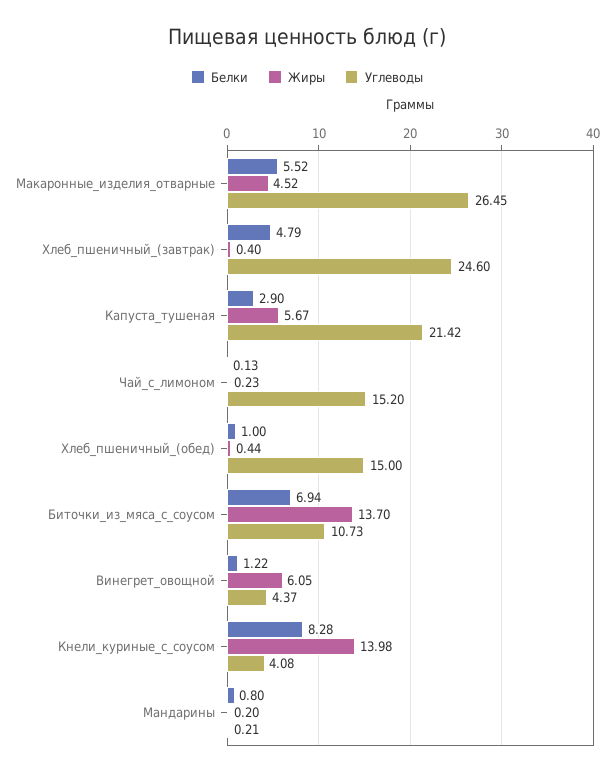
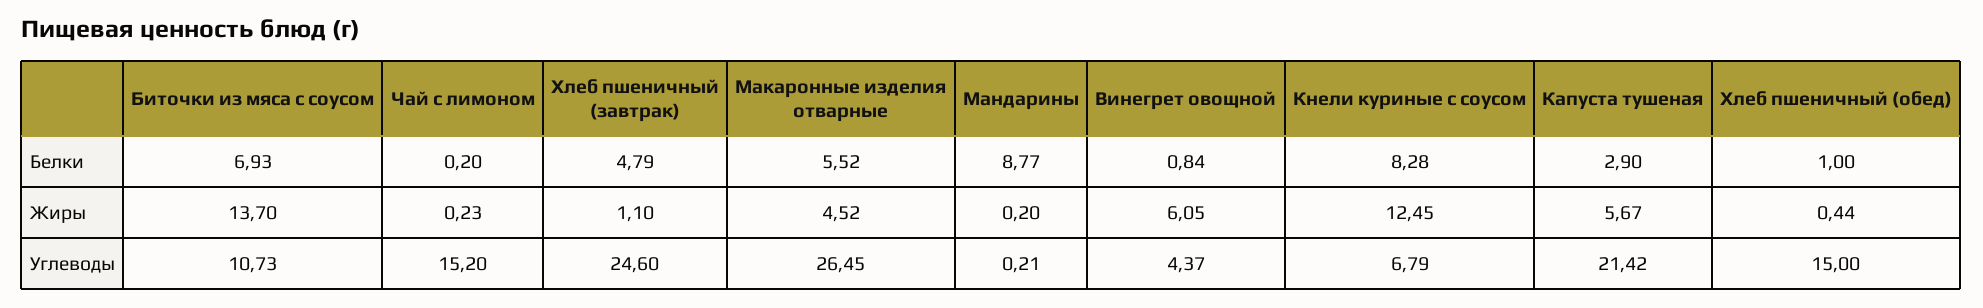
  {
    "Белки": {
      "Макаронные_изделия_отварные": 5.52,
      "Хлеб_пшеничный_(завтрак)": 4.79,
      "Капуста_тушеная": 2.9,
-     "Чай_с_лимоном": 0.13,
+     "Чай_с_лимоном": 0.2,
      "Хлеб_пшеничный_(обед)": 1,
-     "Биточки_из_мяса_с_соусом": 6.94,
+     "Биточки_из_мяса_с_соусом": 6.93,
-     "Винегрет_овощной": 1.22,
+     "Винегрет_овощной": 0.84,
      "Кнели_куриные_с_соусом": 8.28,
-     "Мандарины": 0.8
+     "Мандарины": 8.77
    },
    "Жиры": {
      "Макаронные_изделия_отварные": 4.52,
-     "Хлеб_пшеничный_(завтрак)": 0.4,
+     "Хлеб_пшеничный_(завтрак)": 1.1,
      "Капуста_тушеная": 5.67,
      "Чай_с_лимоном": 0.23,
      "Хлеб_пшеничный_(обед)": 0.44,
      "Биточки_из_мяса_с_соусом": 13.7,
      "Винегрет_овощной": 6.05,
-     "Кнели_куриные_с_соусом": 13.98,
+     "Кнели_куриные_с_соусом": 12.45,
      "Мандарины": 0.2
    },
    "Углеводы": {
      "Макаронные_изделия_отварные": 26.45,
      "Хлеб_пшеничный_(завтрак)": 24.6,
      "Капуста_тушеная": 21.42,
      "Чай_с_лимоном": 15.2,
      "Хлеб_пшеничный_(обед)": 15,
      "Биточки_из_мяса_с_соусом": 10.73,
      "Винегрет_овощной": 4.37,
-     "Кнели_куриные_с_соусом": 4.08,
+     "Кнели_куриные_с_соусом": 6.79,
      "Мандарины": 0.21
    }
  }

